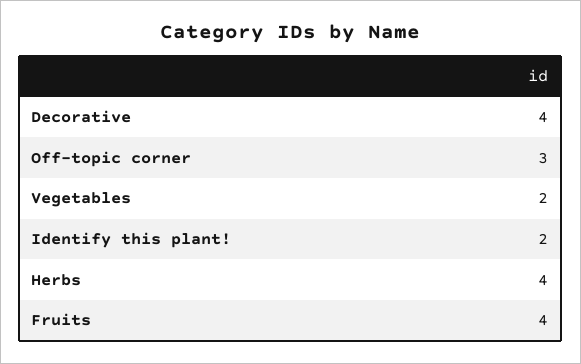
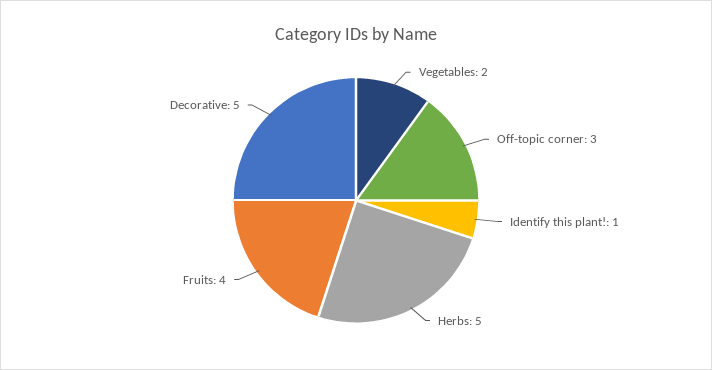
  {
-   "Decorative": 4,
+   "Decorative": 5,
    "Off-topic corner": 3,
    "Vegetables": 2,
-   "Identify this plant!": 2,
+   "Identify this plant!": 1,
-   "Herbs": 4,
+   "Herbs": 5,
    "Fruits": 4
  }

